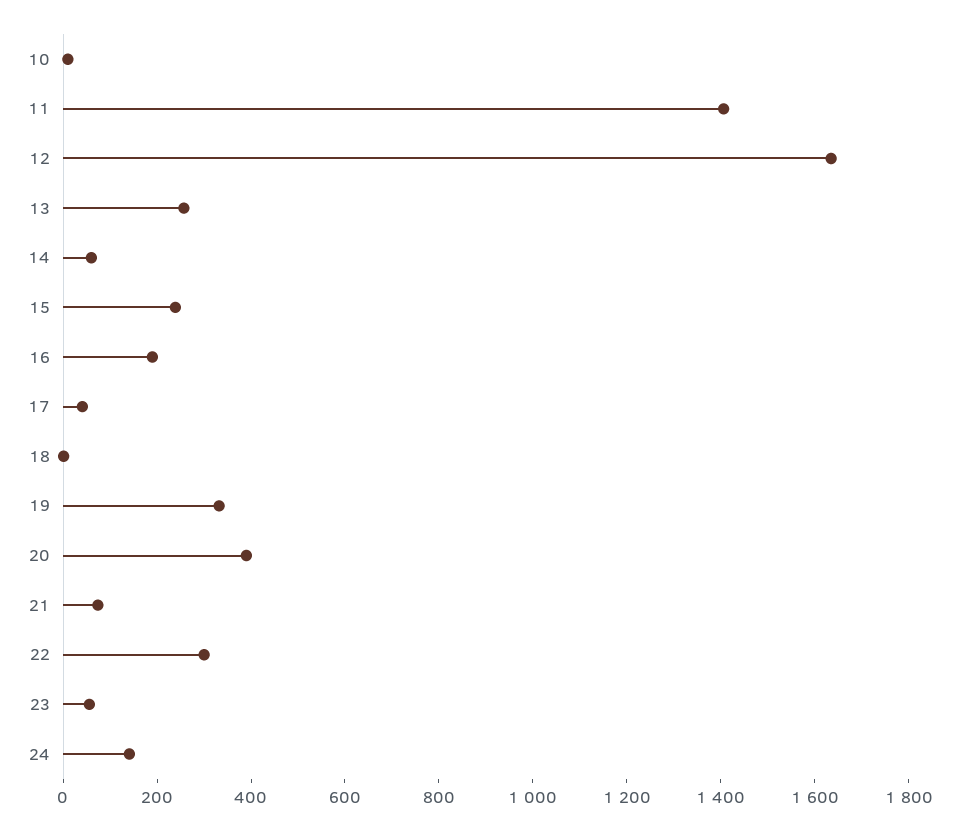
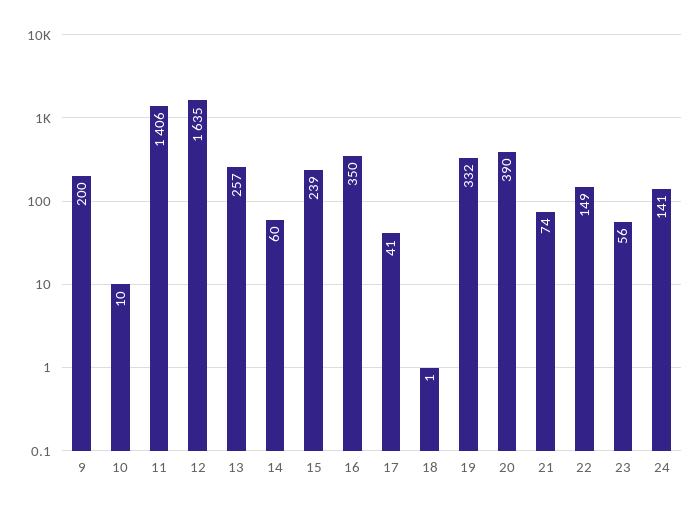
  {
    "10": 10,
    "11": 1406,
    "12": 1635,
    "13": 257,
    "14": 60,
    "15": 239,
-   "16": 200,
+   "16": 350,
    "17": 41,
    "18": 1,
    "19": 332,
    "20": 390,
    "21": 74,
-   "22": 300,
+   "22": 149,
    "23": 56,
-   "24": 141
+   "24": 141,
+   "9": 200
  }

